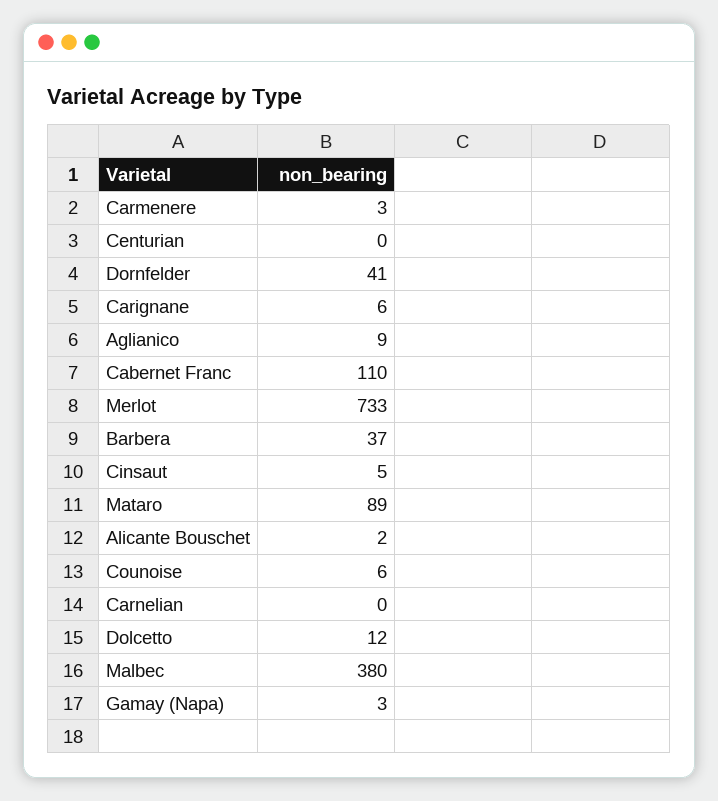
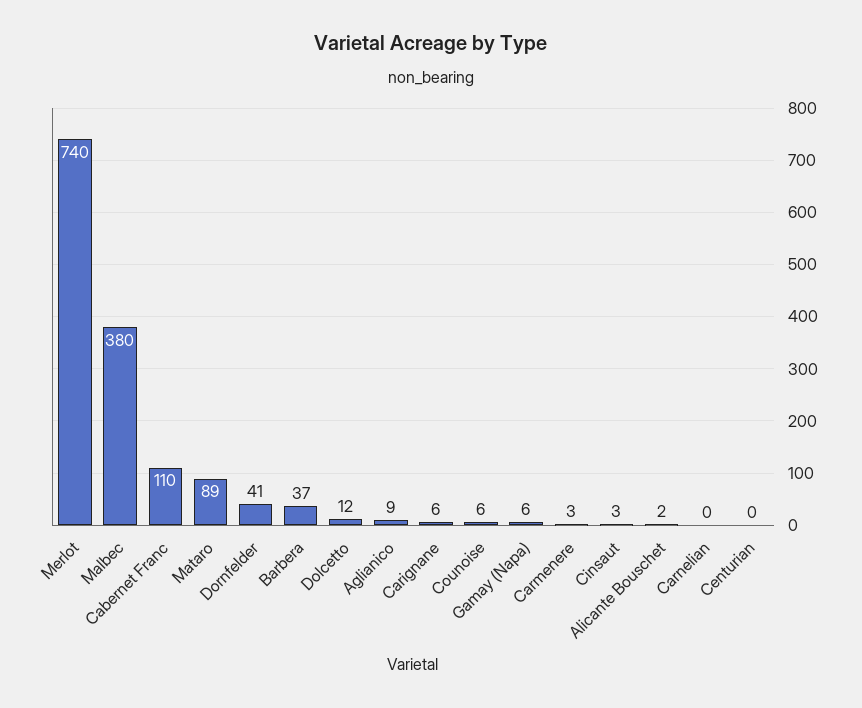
  {
    "Carmenere": 3,
    "Centurian": 0,
    "Dornfelder": 41,
    "Carignane": 6,
    "Aglianico": 9,
    "Cabernet Franc": 110,
-   "Merlot": 733,
+   "Merlot": 740,
    "Barbera": 37,
-   "Cinsaut": 5,
+   "Cinsaut": 3,
    "Mataro": 89,
    "Alicante Bouschet": 2,
    "Counoise": 6,
    "Carnelian": 0,
    "Dolcetto": 12,
    "Malbec": 380,
-   "Gamay (Napa)": 3
+   "Gamay (Napa)": 6
  }

